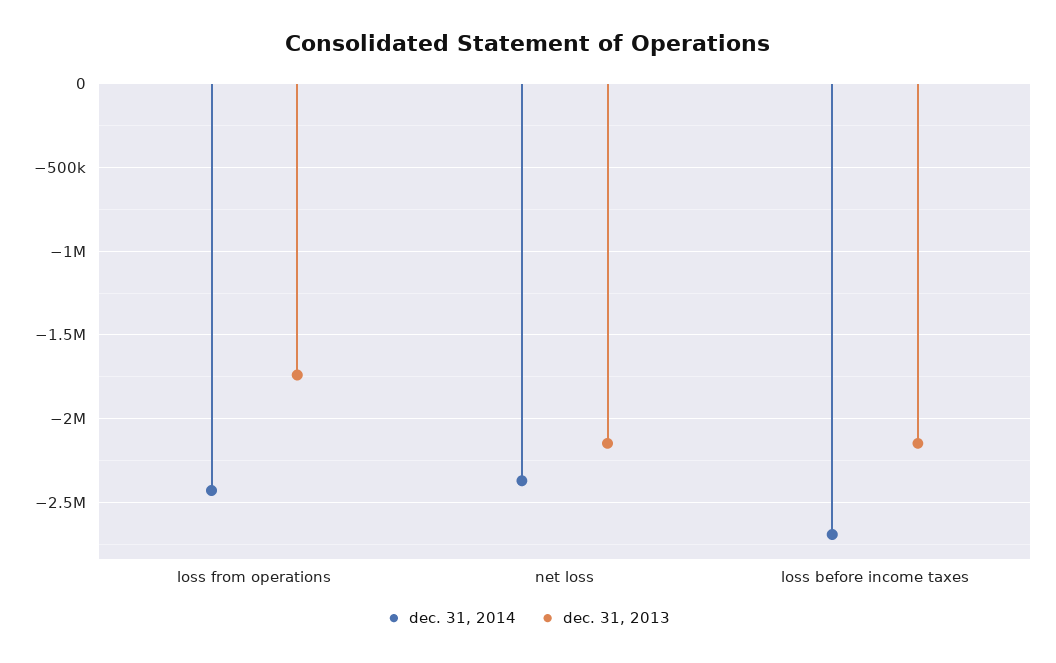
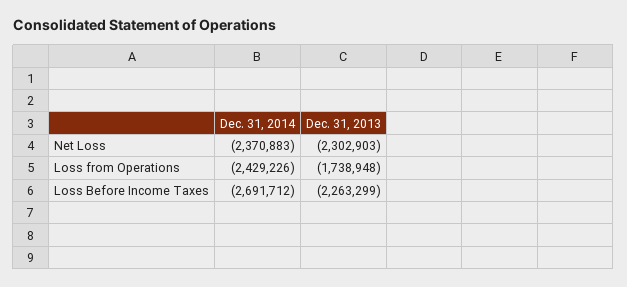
  {
    "dec. 31, 2014": {
      "loss from operations": -2429226,
      "net loss": -2370883,
      "loss before income taxes": -2691712
    },
    "dec. 31, 2013": {
      "loss from operations": -1738948,
-     "net loss": -2150000,
+     "net loss": -2302903,
-     "loss before income taxes": -2150000
+     "loss before income taxes": -2263299
    }
  }

